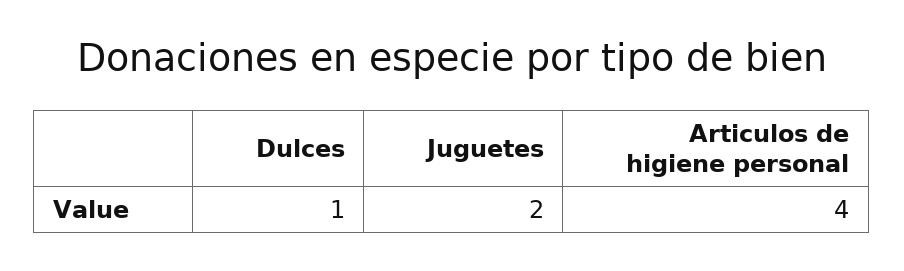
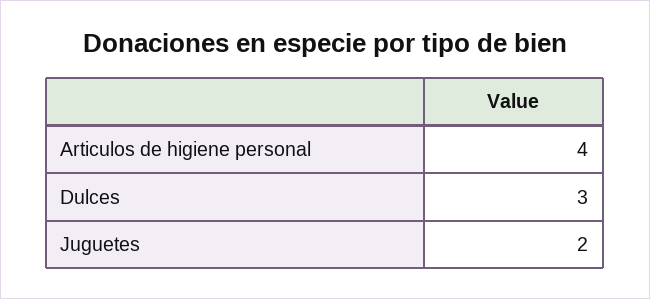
  {
-   "Dulces": 1,
+   "Dulces": 3,
    "Juguetes": 2,
    "Articulos de higiene personal": 4
  }

